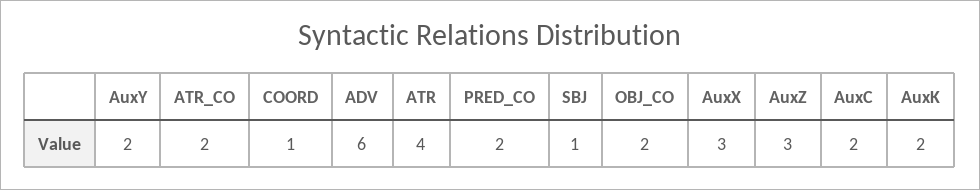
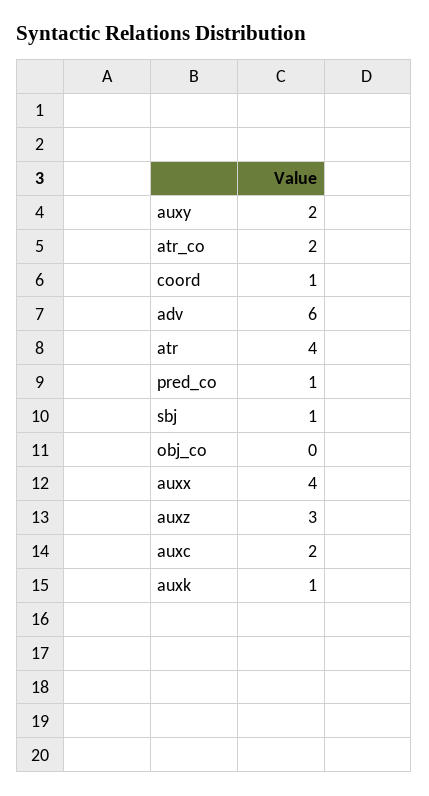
  {
    "AuxY": 2,
    "ATR_CO": 2,
    "COORD": 1,
    "ADV": 6,
    "ATR": 4,
-   "PRED_CO": 2,
+   "PRED_CO": 1,
    "SBJ": 1,
-   "OBJ_CO": 2,
+   "OBJ_CO": 0,
-   "AuxX": 3,
+   "AuxX": 4,
    "AuxZ": 3,
    "AuxC": 2,
-   "AuxK": 2
+   "AuxK": 1
  }

